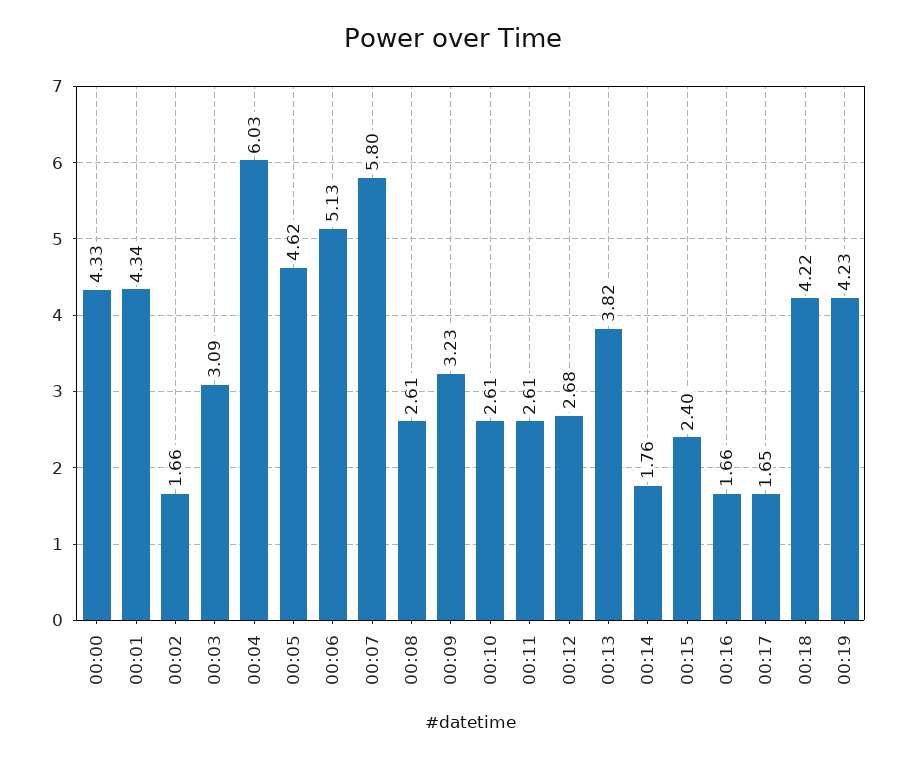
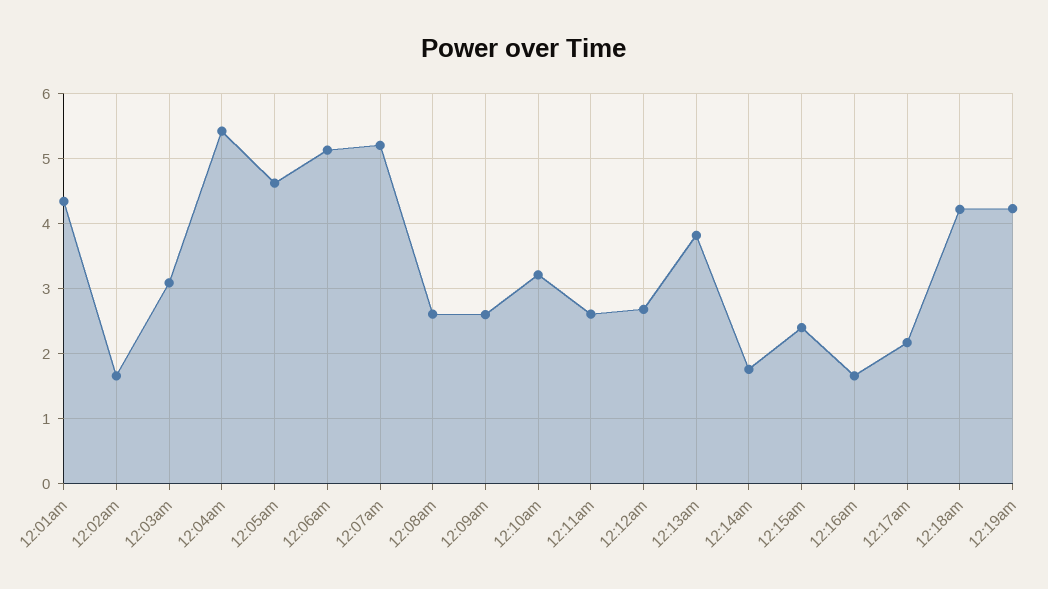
  {
-   "00:00": 4.33,
    "00:01": 4.34,
    "00:02": 1.66,
    "00:03": 3.09,
-   "00:04": 6.03,
+   "00:04": 5.4,
    "00:05": 4.62,
    "00:06": 5.13,
-   "00:07": 5.8,
+   "00:07": 5.2,
    "00:08": 2.61,
-   "00:09": 3.23,
+   "00:09": 2.6,
-   "00:10": 2.61,
+   "00:10": 3.2,
    "00:11": 2.61,
    "00:12": 2.68,
    "00:13": 3.82,
    "00:14": 1.76,
    "00:15": 2.4,
    "00:16": 1.66,
-   "00:17": 1.65,
+   "00:17": 2.2,
    "00:18": 4.22,
    "00:19": 4.23
  }

